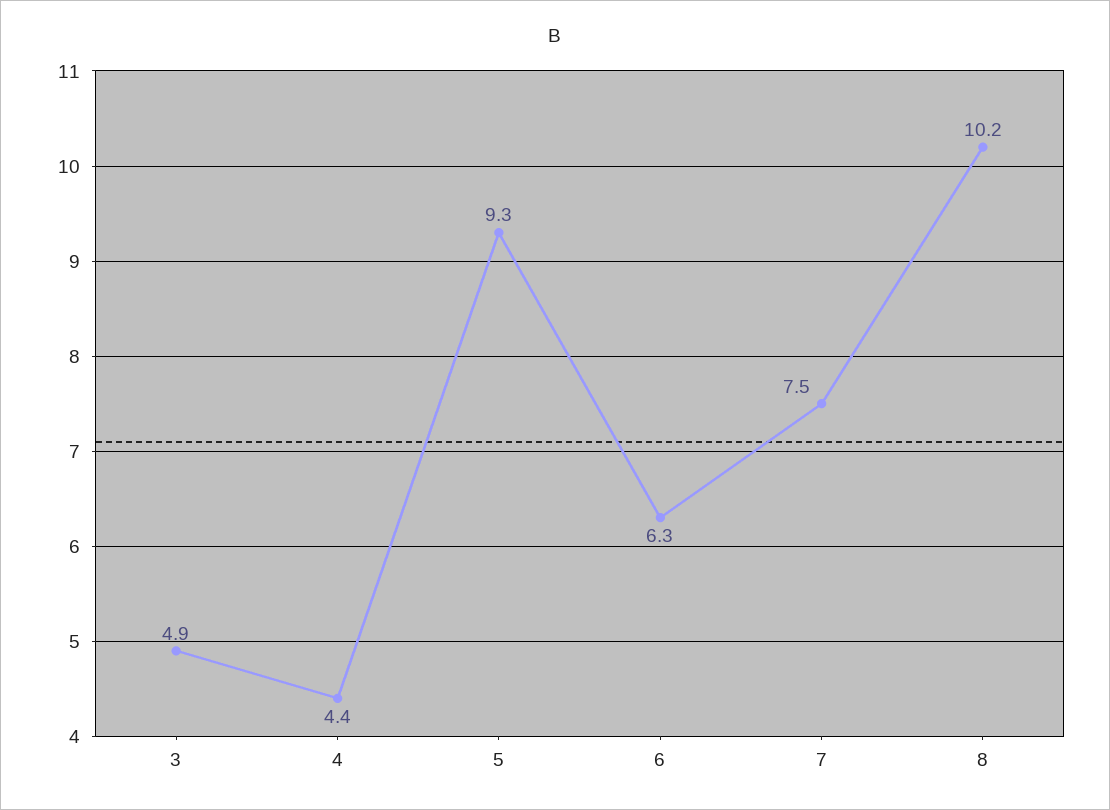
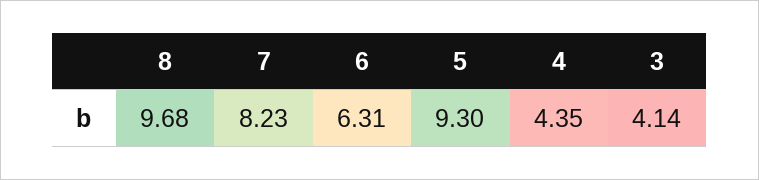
  {
-   "3": 4.9,
+   "3": 4.14,
    "4": 4.35,
    "5": 9.3,
    "6": 6.31,
-   "7": 7.5,
+   "7": 8.23,
-   "8": 10.2
+   "8": 9.68
  }

